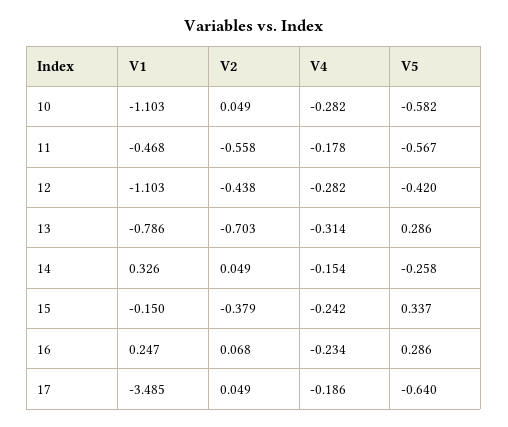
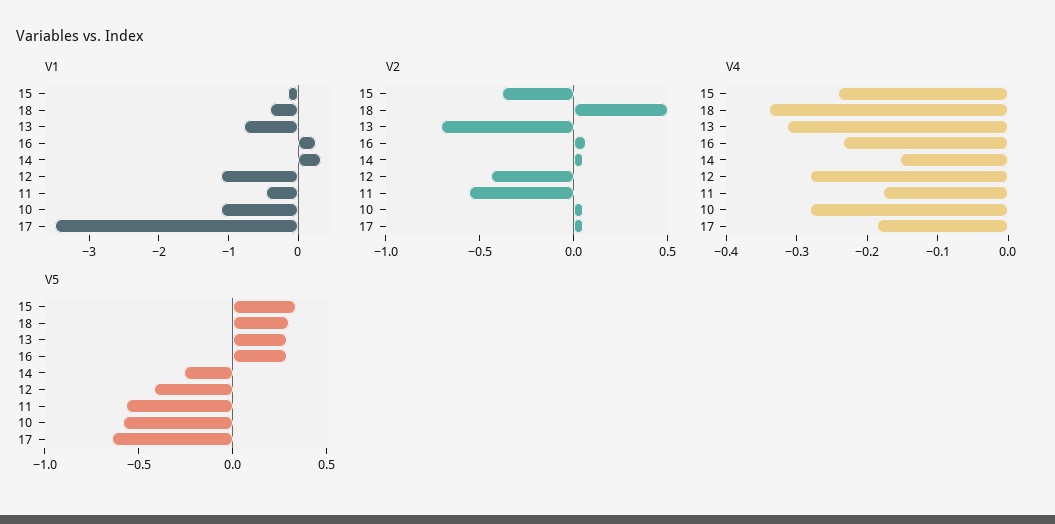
  {
    "V1": {
      "10": -1.103,
      "11": -0.468,
      "12": -1.103,
      "13": -0.786,
      "14": 0.326,
      "15": -0.15,
      "16": 0.247,
-     "17": -3.485
+     "17": -3.485,
+     "18": -0.4
    },
    "V2": {
      "10": 0.049,
      "11": -0.558,
      "12": -0.438,
      "13": -0.703,
      "14": 0.049,
      "15": -0.379,
      "16": 0.068,
-     "17": 0.049
+     "17": 0.049,
+     "18": 0.5
    },
    "V4": {
      "10": -0.282,
      "11": -0.178,
      "12": -0.282,
      "13": -0.314,
      "14": -0.154,
      "15": -0.242,
      "16": -0.234,
-     "17": -0.186
+     "17": -0.186,
+     "18": -0.34
    },
    "V5": {
      "10": -0.582,
      "11": -0.567,
      "12": -0.42,
      "13": 0.286,
      "14": -0.258,
      "15": 0.337,
      "16": 0.286,
-     "17": -0.64
+     "17": -0.64,
+     "18": 0.3
    }
  }

